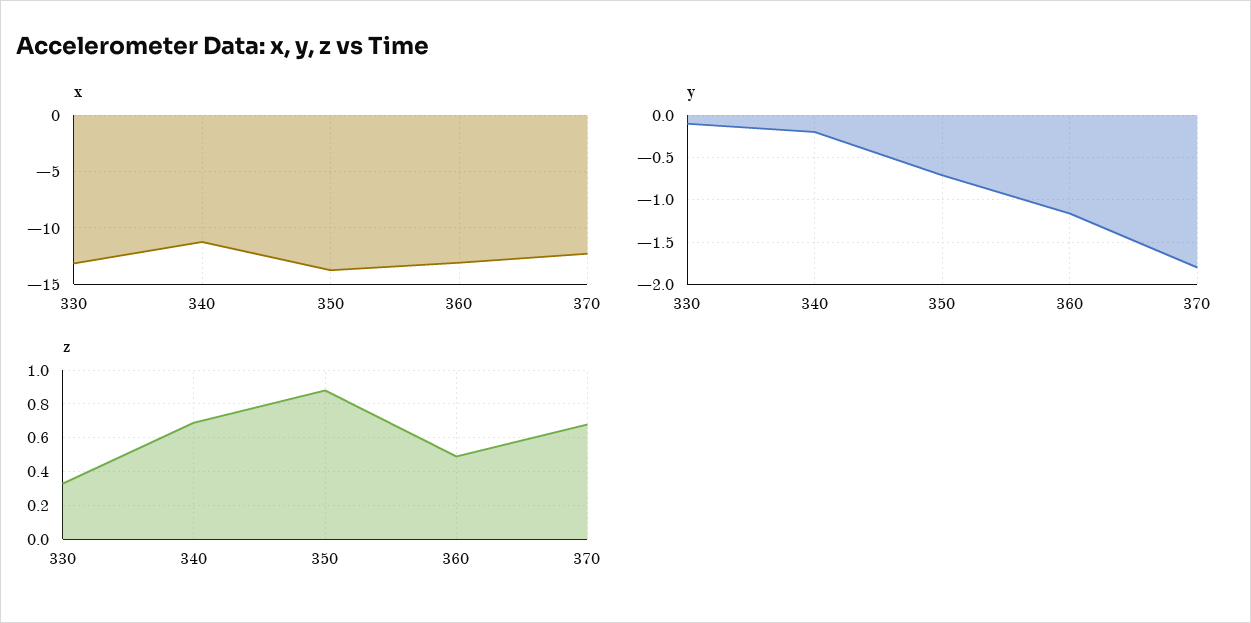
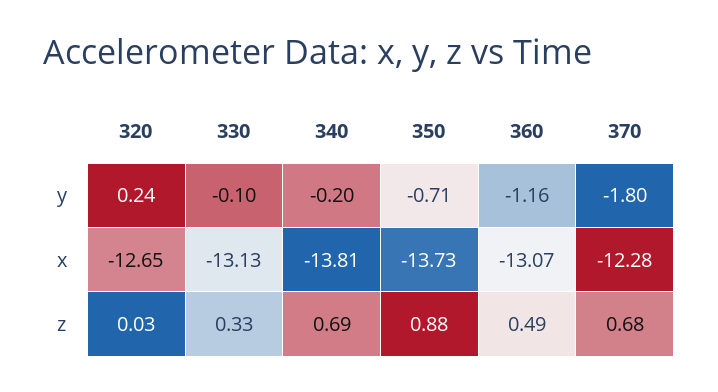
  {
    "x": {
      "330": -13.13,
-     "340": -11,
+     "340": -13.81,
      "350": -13.73,
      "360": -13.07,
-     "370": -12.28
+     "370": -12.28,
+     "320": -12.65
    },
    "y": {
      "330": -0.1,
      "340": -0.2,
      "350": -0.71,
      "360": -1.16,
-     "370": -1.8
+     "370": -1.8,
+     "320": 0.24
    },
    "z": {
      "330": 0.33,
      "340": 0.69,
      "350": 0.88,
      "360": 0.49,
-     "370": 0.68
+     "370": 0.68,
+     "320": 0.03
    }
  }

